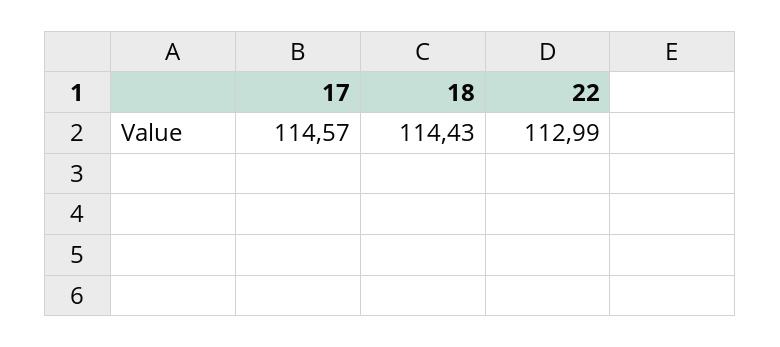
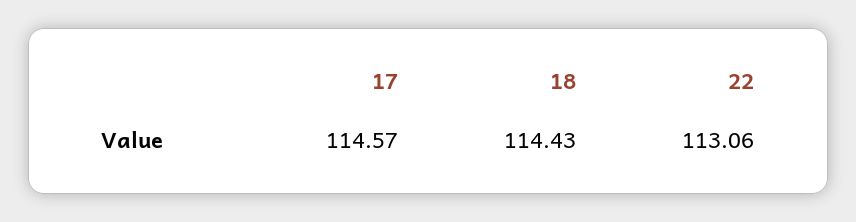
  {
    "17": 114.57,
    "18": 114.43,
-   "22": 112.99
+   "22": 113.06
  }

